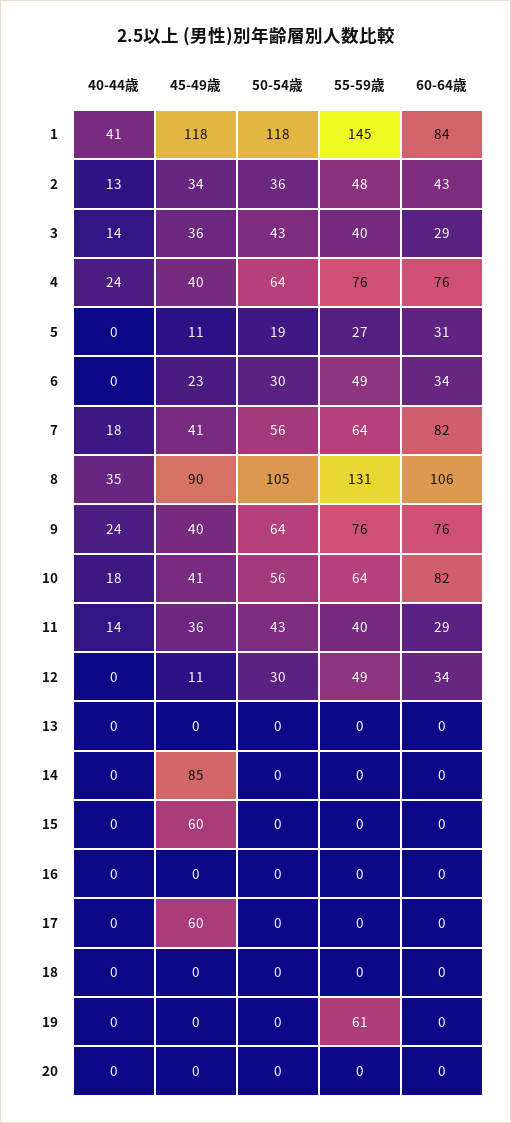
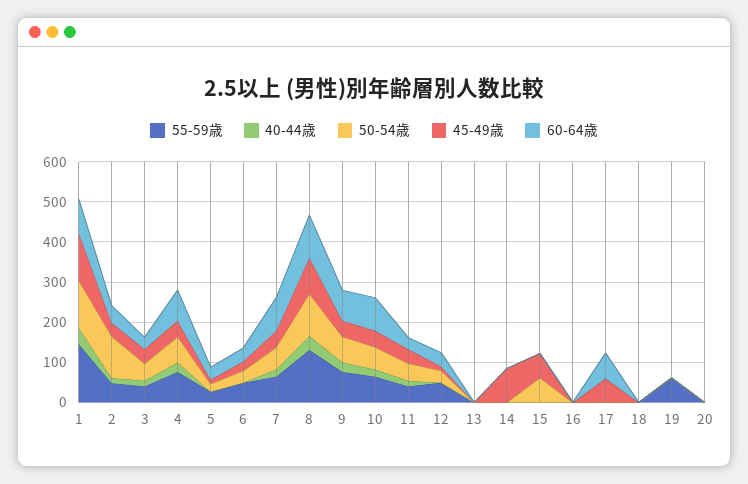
  {
    "40-44歳": {
      "1": 41,
      "2": 13,
      "3": 14,
      "4": 24,
      "5": 0,
      "6": 0,
      "7": 18,
      "8": 35,
      "9": 24,
      "10": 18,
      "11": 14,
      "12": 0,
      "13": 0,
      "14": 0,
      "15": 0,
      "16": 0,
      "17": 0,
      "18": 0,
      "19": 0,
      "20": 0
    },
    "45-49歳": {
      "1": 118,
      "2": 34,
      "3": 36,
      "4": 40,
      "5": 11,
      "6": 23,
      "7": 41,
      "8": 90,
      "9": 40,
      "10": 41,
      "11": 36,
      "12": 11,
      "13": 0,
      "14": 85,
      "15": 60,
      "16": 0,
      "17": 60,
      "18": 0,
      "19": 0,
      "20": 0
    },
    "50-54歳": {
      "1": 118,
-     "2": 36,
+     "2": 100,
      "3": 43,
      "4": 64,
      "5": 19,
      "6": 30,
      "7": 56,
      "8": 105,
      "9": 64,
      "10": 56,
      "11": 43,
      "12": 30,
      "13": 0,
      "14": 0,
-     "15": 0,
+     "15": 60,
      "16": 0,
      "17": 0,
      "18": 0,
      "19": 0,
      "20": 0
    },
    "55-59歳": {
      "1": 145,
      "2": 48,
      "3": 40,
      "4": 76,
      "5": 27,
      "6": 49,
      "7": 64,
      "8": 131,
      "9": 76,
      "10": 64,
      "11": 40,
      "12": 49,
      "13": 0,
      "14": 0,
      "15": 0,
      "16": 0,
      "17": 0,
      "18": 0,
      "19": 61,
      "20": 0
    },
    "60-64歳": {
      "1": 84,
      "2": 43,
      "3": 29,
      "4": 76,
      "5": 31,
      "6": 34,
      "7": 82,
      "8": 106,
      "9": 76,
      "10": 82,
      "11": 29,
      "12": 34,
      "13": 0,
      "14": 0,
      "15": 0,
      "16": 0,
-     "17": 0,
+     "17": 60,
      "18": 0,
      "19": 0,
      "20": 0
    }
  }

